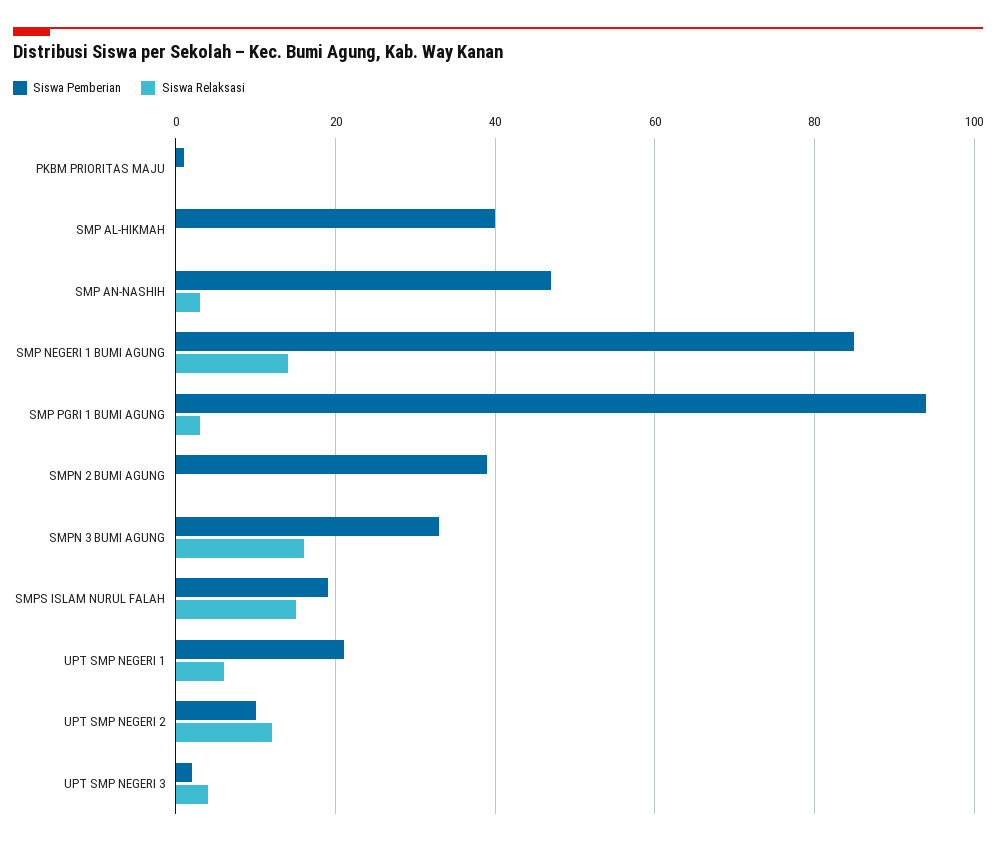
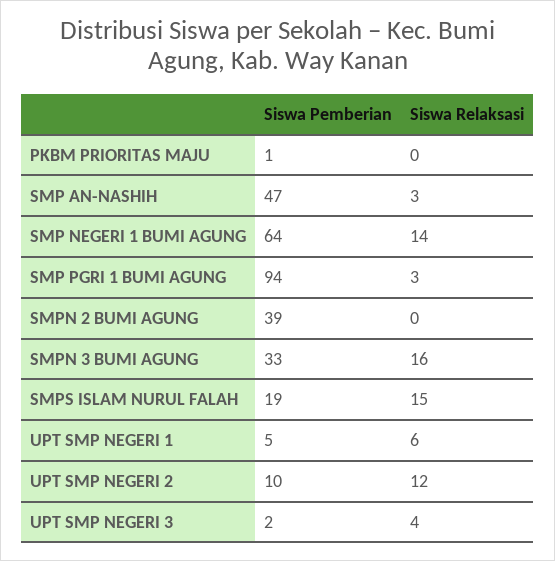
  {
    "Siswa Pemberian": {
      "PKBM PRIORITAS MAJU": 1,
-     "SMP AL-HIKMAH": 40,
      "SMP AN-NASHIH": 47,
-     "SMP NEGERI 1 BUMI AGUNG": 85,
+     "SMP NEGERI 1 BUMI AGUNG": 64,
      "SMP PGRI 1 BUMI AGUNG": 94,
      "SMPN 2 BUMI AGUNG": 39,
      "SMPN 3 BUMI AGUNG": 33,
      "SMPS ISLAM NURUL FALAH": 19,
-     "UPT SMP NEGERI 1": 20,
+     "UPT SMP NEGERI 1": 5,
      "UPT SMP NEGERI 2": 10,
      "UPT SMP NEGERI 3": 2
    },
    "Siswa Relaksasi": {
      "PKBM PRIORITAS MAJU": 0,
-     "SMP AL-HIKMAH": 0,
      "SMP AN-NASHIH": 3,
      "SMP NEGERI 1 BUMI AGUNG": 14,
      "SMP PGRI 1 BUMI AGUNG": 3,
      "SMPN 2 BUMI AGUNG": 0,
      "SMPN 3 BUMI AGUNG": 16,
      "SMPS ISLAM NURUL FALAH": 15,
      "UPT SMP NEGERI 1": 6,
      "UPT SMP NEGERI 2": 12,
      "UPT SMP NEGERI 3": 4
    }
  }

